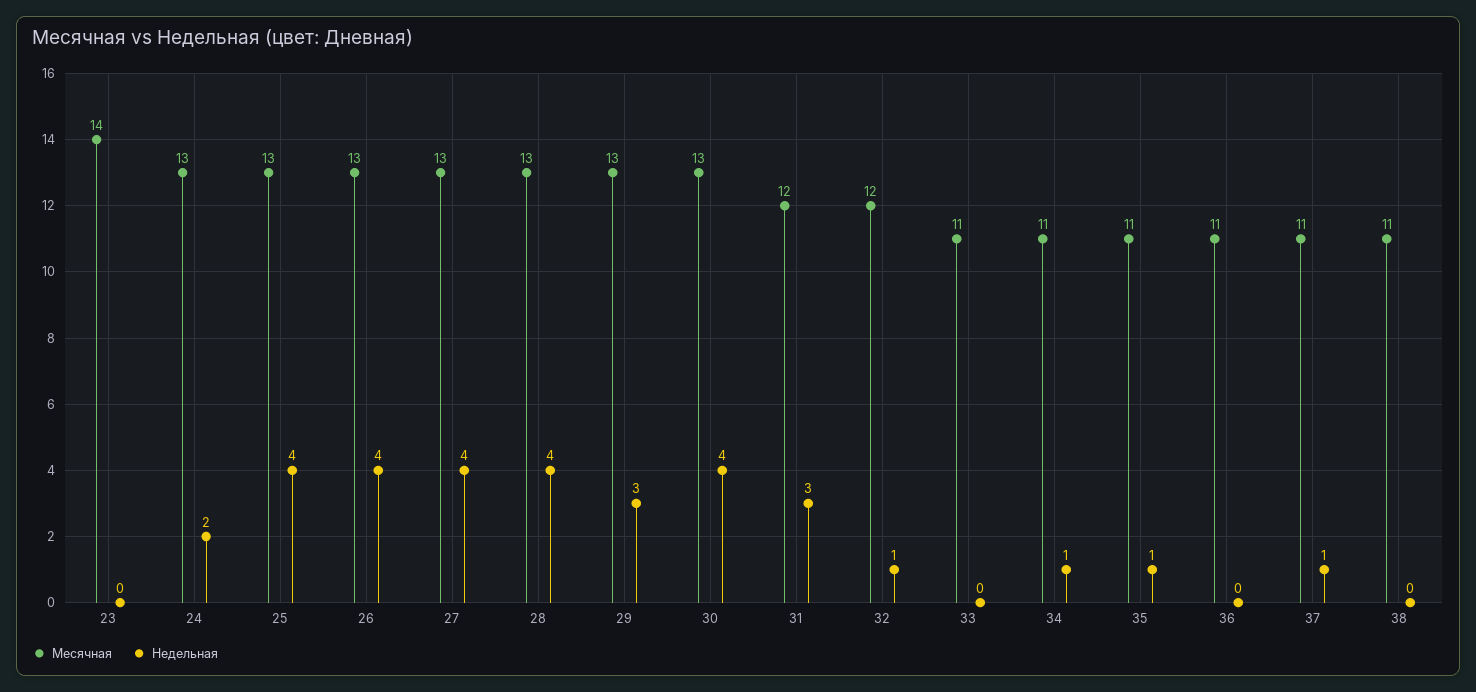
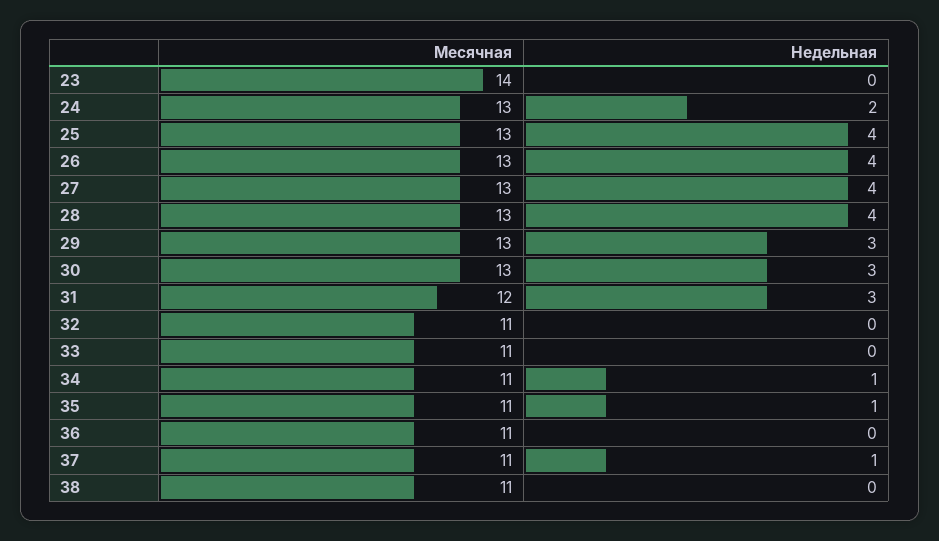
  {
    "Месячная": {
      "23": 14,
      "24": 13,
      "25": 13,
      "26": 13,
      "27": 13,
      "28": 13,
      "29": 13,
      "30": 13,
      "31": 12,
-     "32": 12,
+     "32": 11,
      "33": 11,
      "34": 11,
      "35": 11,
      "36": 11,
      "37": 11,
      "38": 11
    },
    "Недельная": {
      "23": 0,
      "24": 2,
      "25": 4,
      "26": 4,
      "27": 4,
      "28": 4,
      "29": 3,
-     "30": 4,
+     "30": 3,
      "31": 3,
-     "32": 1,
+     "32": 0,
      "33": 0,
      "34": 1,
      "35": 1,
      "36": 0,
      "37": 1,
      "38": 0
    }
  }

